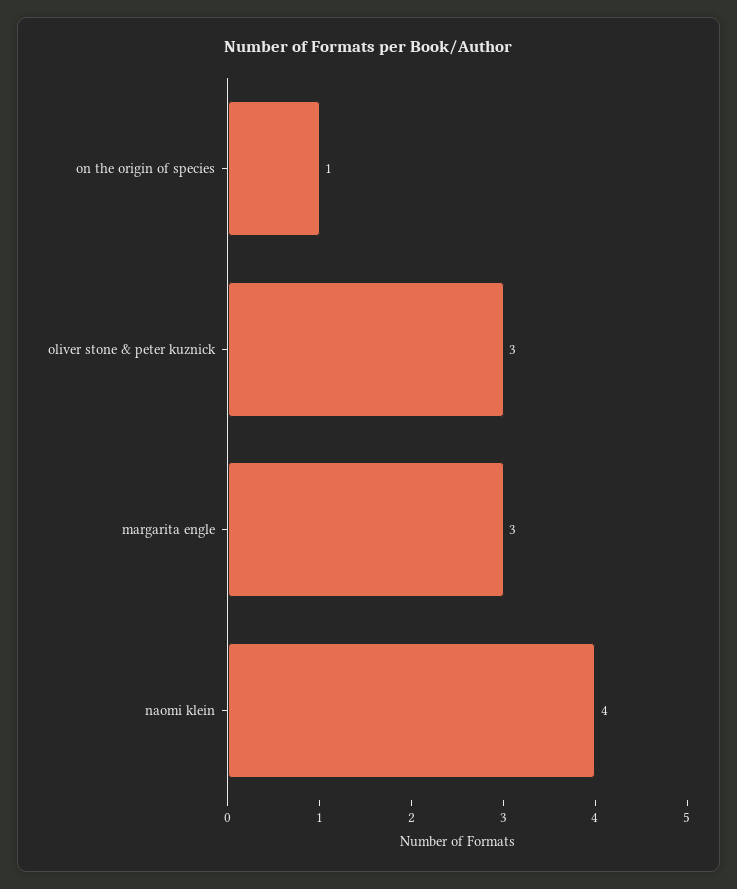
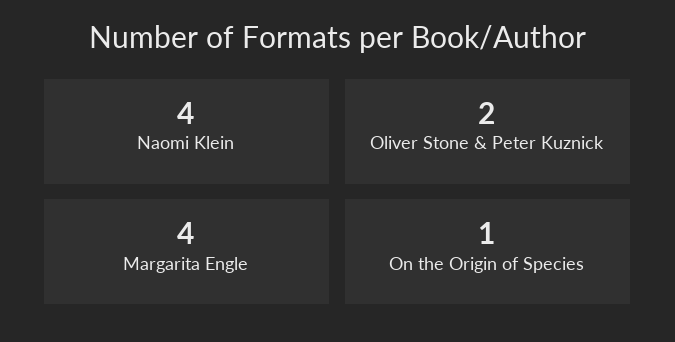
  {
    "on the origin of species": 1,
-   "oliver stone & peter kuznick": 3,
+   "oliver stone & peter kuznick": 2,
-   "margarita engle": 3,
+   "margarita engle": 4,
    "naomi klein": 4
  }

